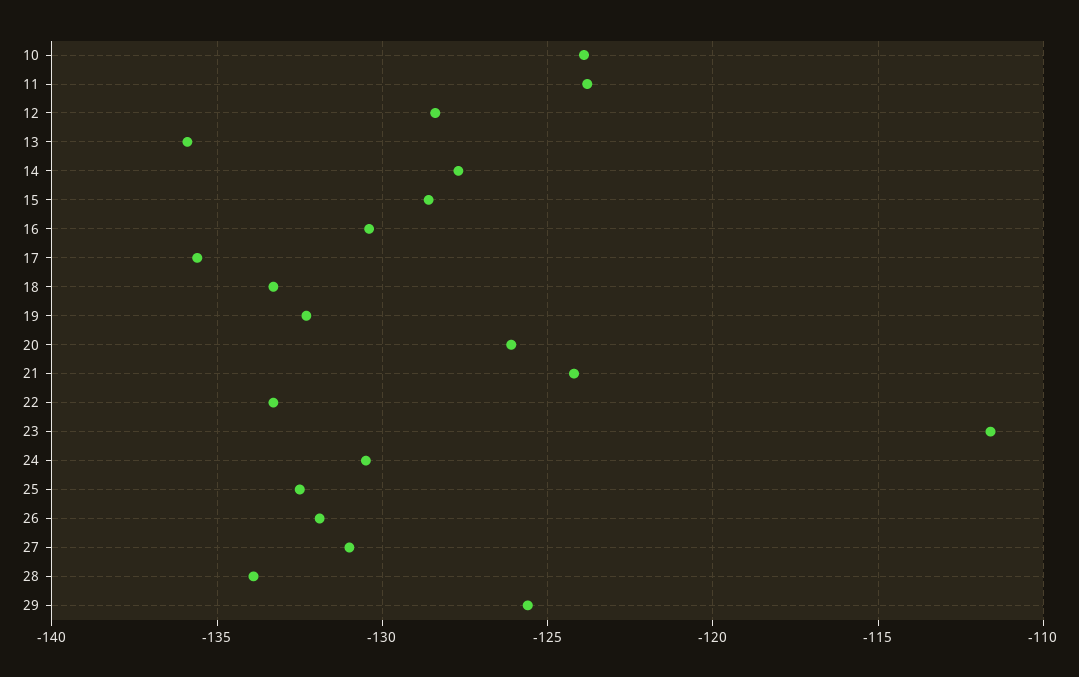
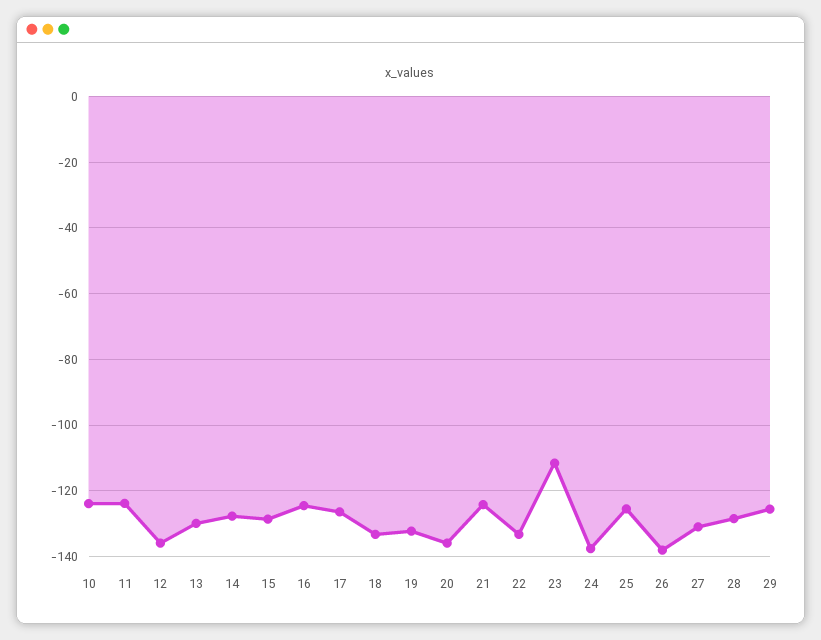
  {
    "10": -124,
    "11": -124,
-   "12": -128.5,
+   "12": -136,
-   "13": -136,
+   "13": -130,
    "14": -127.5,
    "15": -128.5,
-   "16": -130.5,
+   "16": -124,
-   "17": -135.5,
+   "17": -126,
    "18": -133.5,
    "19": -132.5,
-   "20": -126,
+   "20": -136,
    "21": -124,
    "22": -133.5,
    "23": -111.5,
-   "24": -130.5,
+   "24": -138,
-   "25": -132.5,
+   "25": -126,
-   "26": -132,
+   "26": -138,
    "27": -131,
-   "28": -134,
+   "28": -128,
    "29": -125.5
  }

